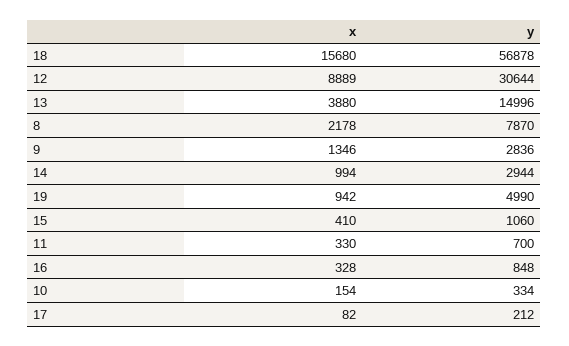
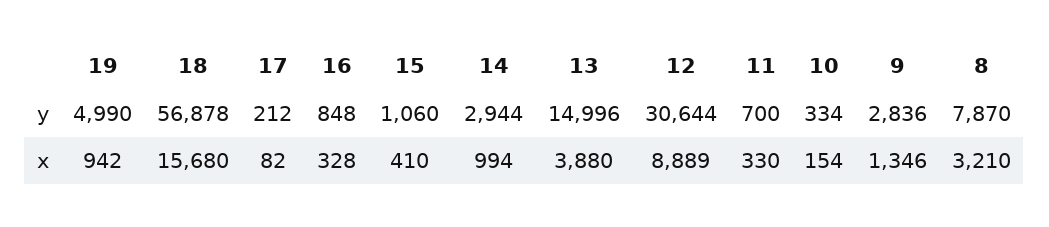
  {
    "x": {
      "18": 15680,
      "12": 8889,
      "13": 3880,
-     "8": 2178,
+     "8": 3210,
      "9": 1346,
      "14": 994,
      "19": 942,
      "15": 410,
      "11": 330,
      "16": 328,
      "10": 154,
      "17": 82
    },
    "y": {
      "18": 56878,
      "12": 30644,
      "13": 14996,
      "8": 7870,
      "9": 2836,
      "14": 2944,
      "19": 4990,
      "15": 1060,
      "11": 700,
      "16": 848,
      "10": 334,
      "17": 212
    }
  }

